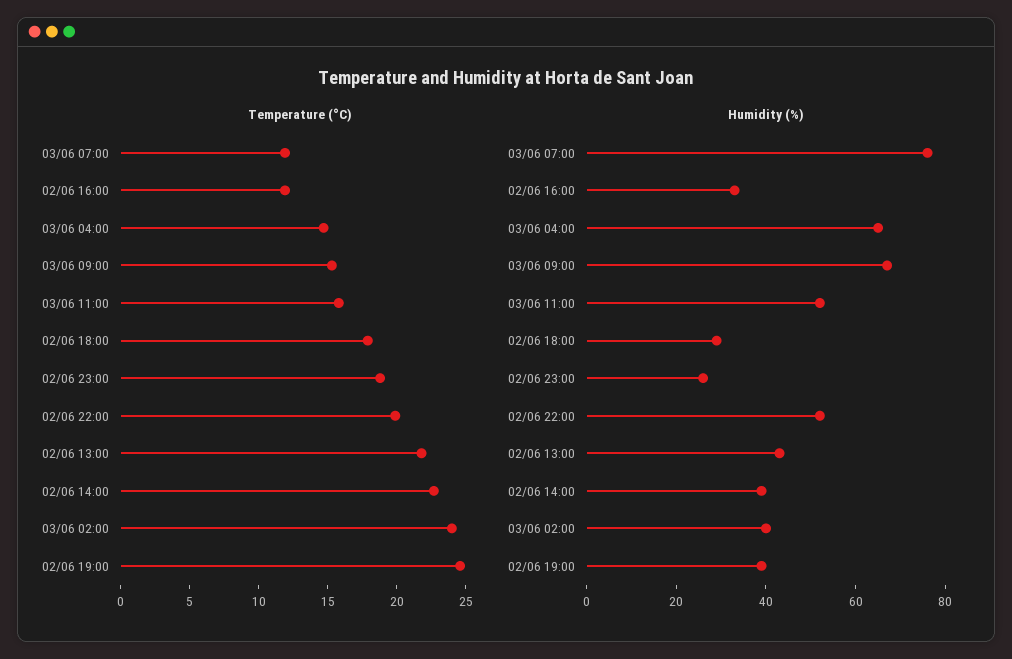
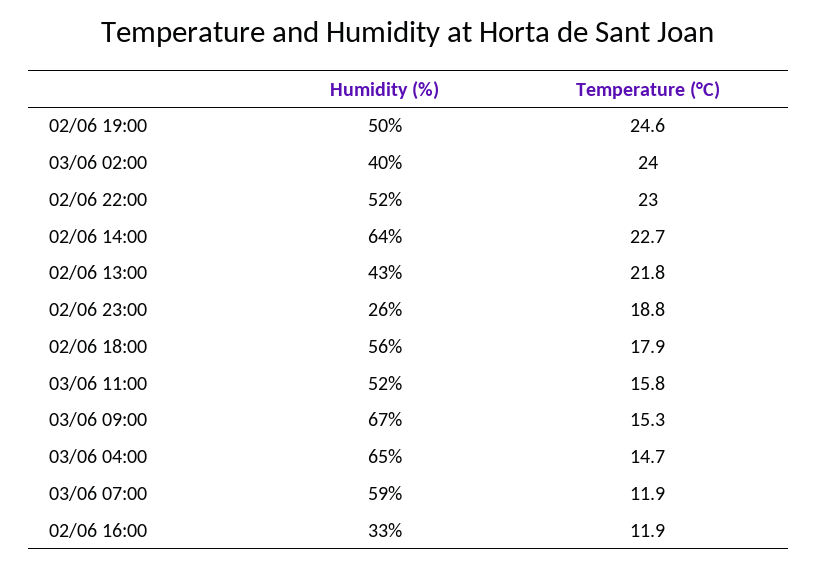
  {
    "Temperature (°C)": {
      "03/06 07:00": 11.9,
      "02/06 16:00": 11.9,
      "03/06 04:00": 14.7,
      "03/06 09:00": 15.3,
      "03/06 11:00": 15.8,
      "02/06 18:00": 17.9,
      "02/06 23:00": 18.8,
-     "02/06 22:00": 20,
+     "02/06 22:00": 23,
      "02/06 13:00": 21.8,
      "02/06 14:00": 22.7,
      "03/06 02:00": 24,
      "02/06 19:00": 24.6
    },
    "Humidity (%)": {
-     "03/06 07:00": 75,
+     "03/06 07:00": 59,
      "02/06 16:00": 33,
      "03/06 04:00": 65,
      "03/06 09:00": 67,
      "03/06 11:00": 52,
-     "02/06 18:00": 30,
+     "02/06 18:00": 56,
      "02/06 23:00": 26,
      "02/06 22:00": 52,
      "02/06 13:00": 43,
-     "02/06 14:00": 40,
+     "02/06 14:00": 64,
      "03/06 02:00": 40,
-     "02/06 19:00": 40
+     "02/06 19:00": 50
    }
  }

